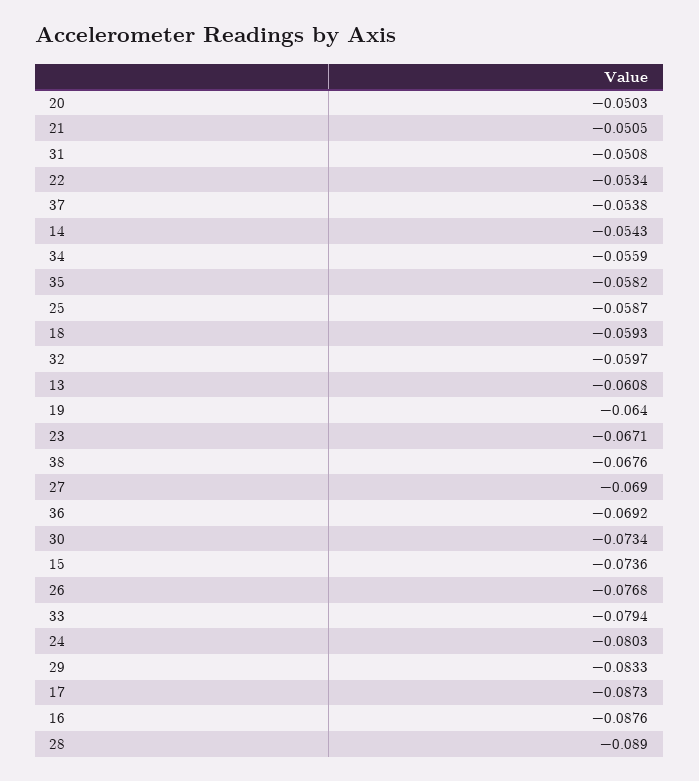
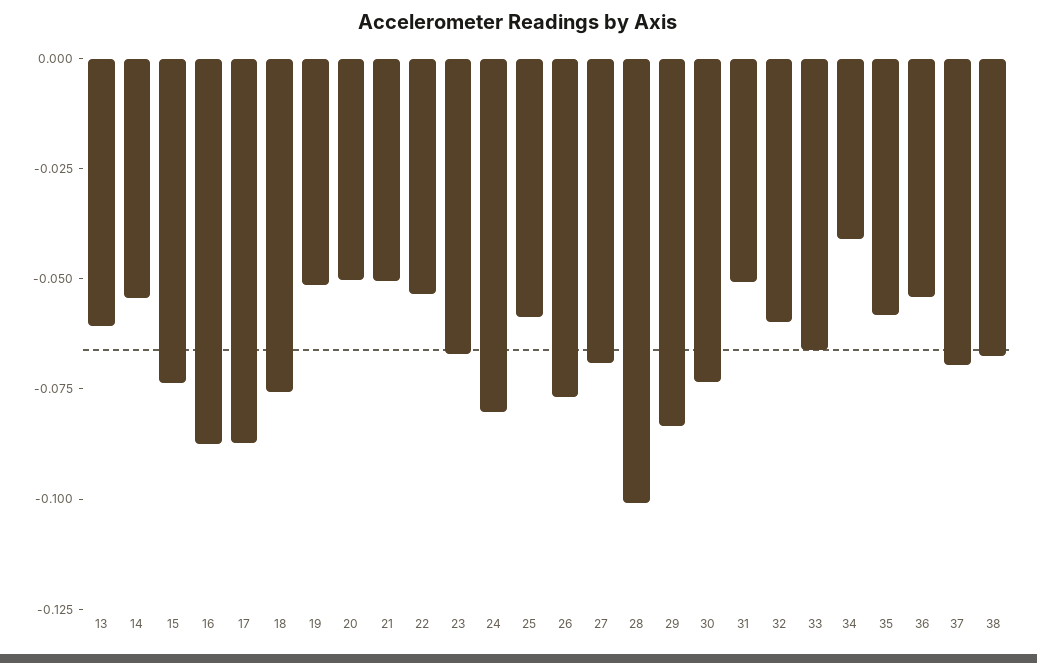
  {
    "20": -0.0503,
    "21": -0.0505,
    "31": -0.0508,
    "22": -0.0534,
-   "37": -0.0538,
+   "37": -0.07,
    "14": -0.0543,
-   "34": -0.0559,
+   "34": -0.04,
    "35": -0.0582,
    "25": -0.0587,
-   "18": -0.0593,
+   "18": -0.075,
    "32": -0.0597,
    "13": -0.0608,
-   "19": -0.064,
+   "19": -0.05,
    "23": -0.0671,
    "38": -0.0676,
    "27": -0.069,
-   "36": -0.0692,
+   "36": -0.055,
    "30": -0.0734,
    "15": -0.0736,
    "26": -0.0768,
-   "33": -0.0794,
+   "33": -0.065,
    "24": -0.0803,
    "29": -0.0833,
    "17": -0.0873,
    "16": -0.0876,
-   "28": -0.089
+   "28": -0.1
  }

